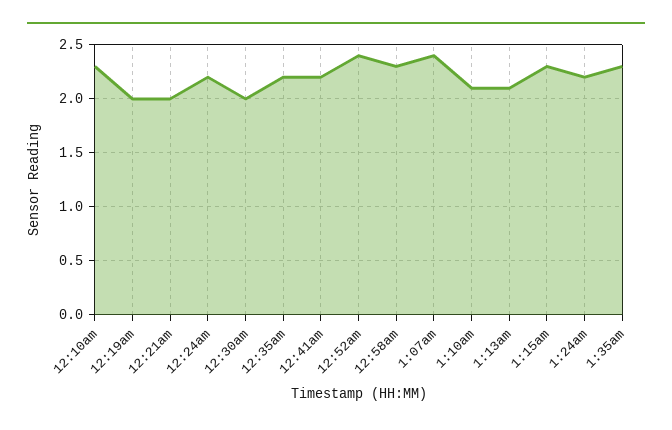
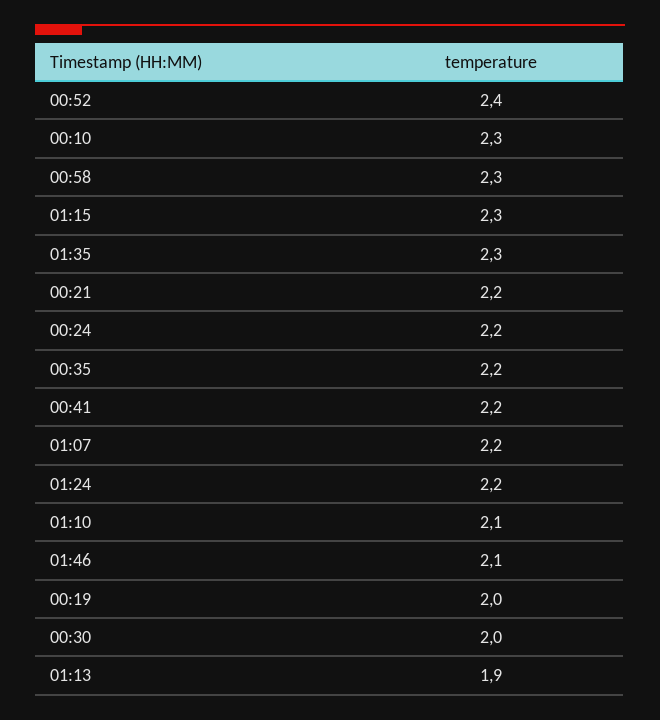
  {
    "12:10am": 2.3,
    "12:19am": 2,
-   "12:21am": 2,
+   "12:21am": 2.2,
    "12:24am": 2.2,
    "12:30am": 2,
    "12:35am": 2.2,
    "12:41am": 2.2,
    "12:52am": 2.4,
    "12:58am": 2.3,
-   "1:07am": 2.4,
+   "1:07am": 2.2,
    "1:10am": 2.1,
-   "1:13am": 2.1,
+   "1:13am": 1.9,
    "1:15am": 2.3,
    "1:24am": 2.2,
-   "1:35am": 2.3
+   "1:35am": 2.3,
+   "01:46": 2.1
  }

